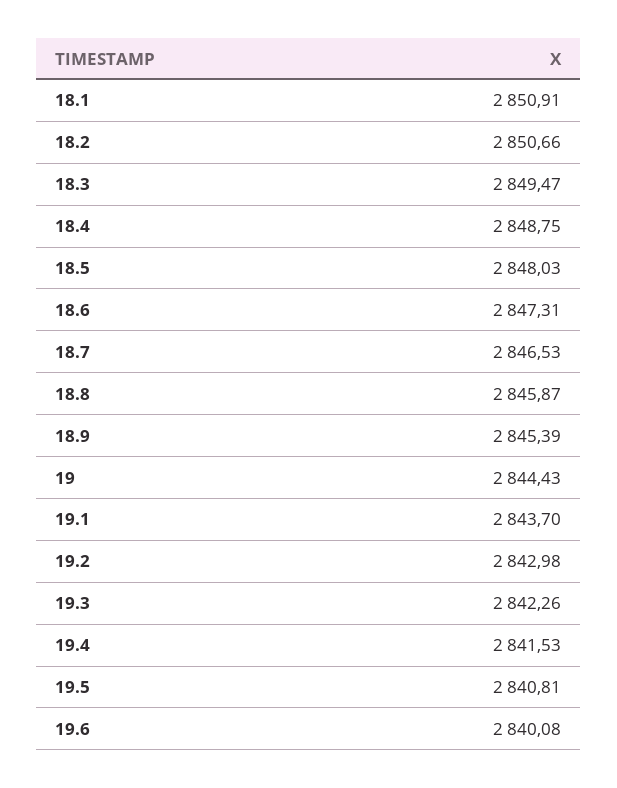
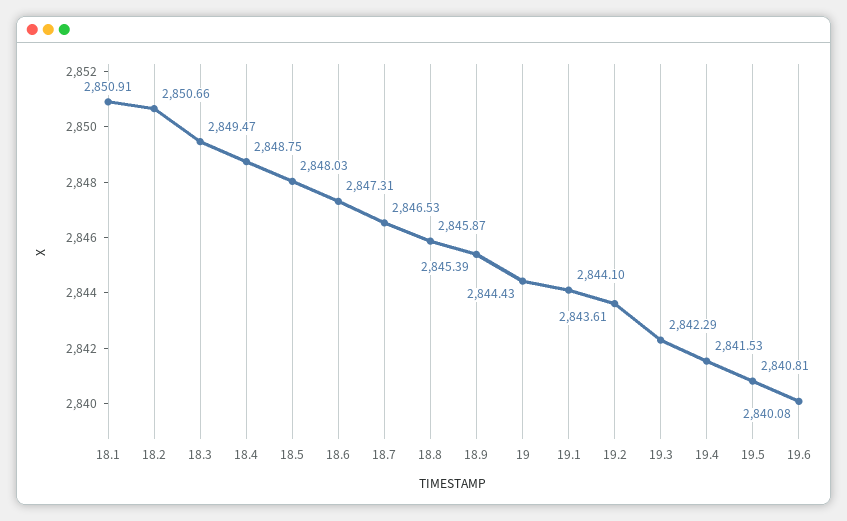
  {
    "18.1": 2850.91,
    "18.2": 2850.66,
    "18.3": 2849.47,
    "18.4": 2848.75,
    "18.5": 2848.03,
    "18.6": 2847.31,
    "18.7": 2846.53,
    "18.8": 2845.87,
    "18.9": 2845.39,
    "19": 2844.43,
-   "19.1": 2843.7,
+   "19.1": 2844.1,
-   "19.2": 2842.98,
+   "19.2": 2843.61,
-   "19.3": 2842.26,
+   "19.3": 2842.29,
    "19.4": 2841.53,
    "19.5": 2840.81,
    "19.6": 2840.08
  }

